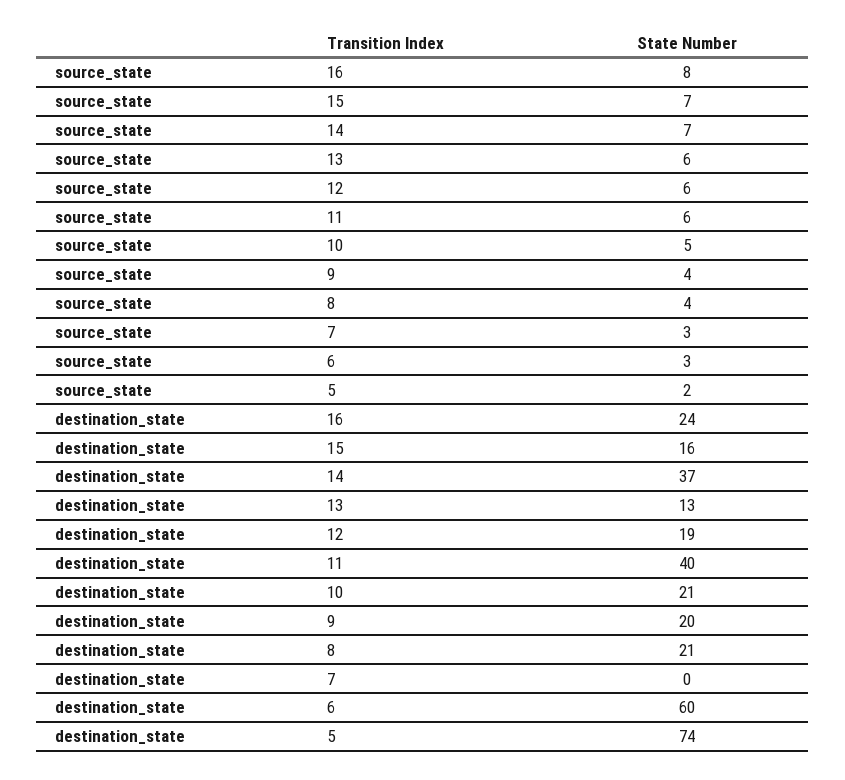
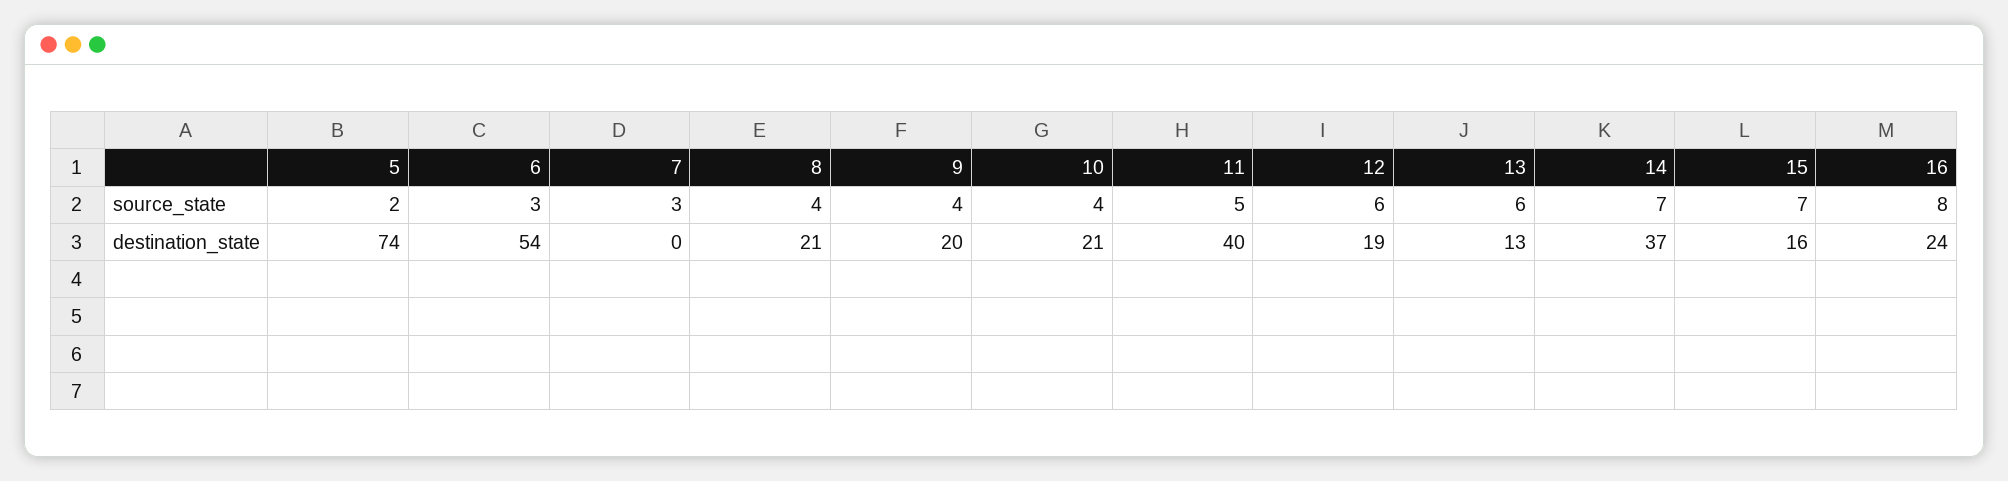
  {
    "source_state": {
      "16": 8,
      "15": 7,
      "14": 7,
      "13": 6,
      "12": 6,
-     "11": 6,
+     "11": 5,
-     "10": 5,
+     "10": 4,
      "9": 4,
      "8": 4,
      "7": 3,
      "6": 3,
      "5": 2
    },
    "destination_state": {
      "16": 24,
      "15": 16,
      "14": 37,
      "13": 13,
      "12": 19,
      "11": 40,
      "10": 21,
      "9": 20,
      "8": 21,
      "7": 0,
-     "6": 60,
+     "6": 54,
      "5": 74
    }
  }

